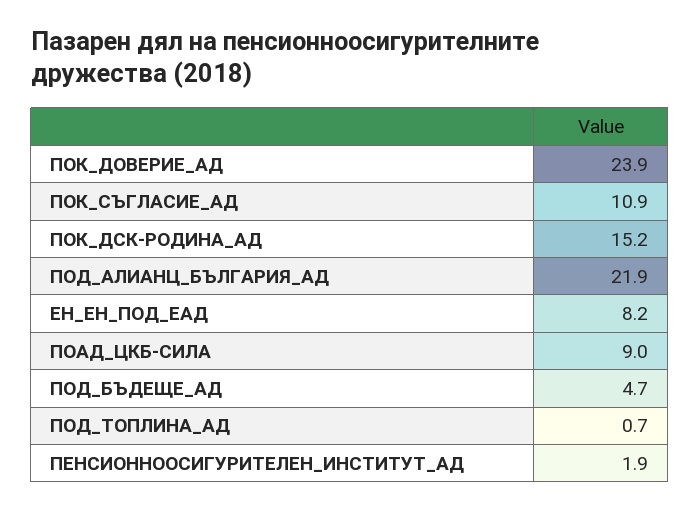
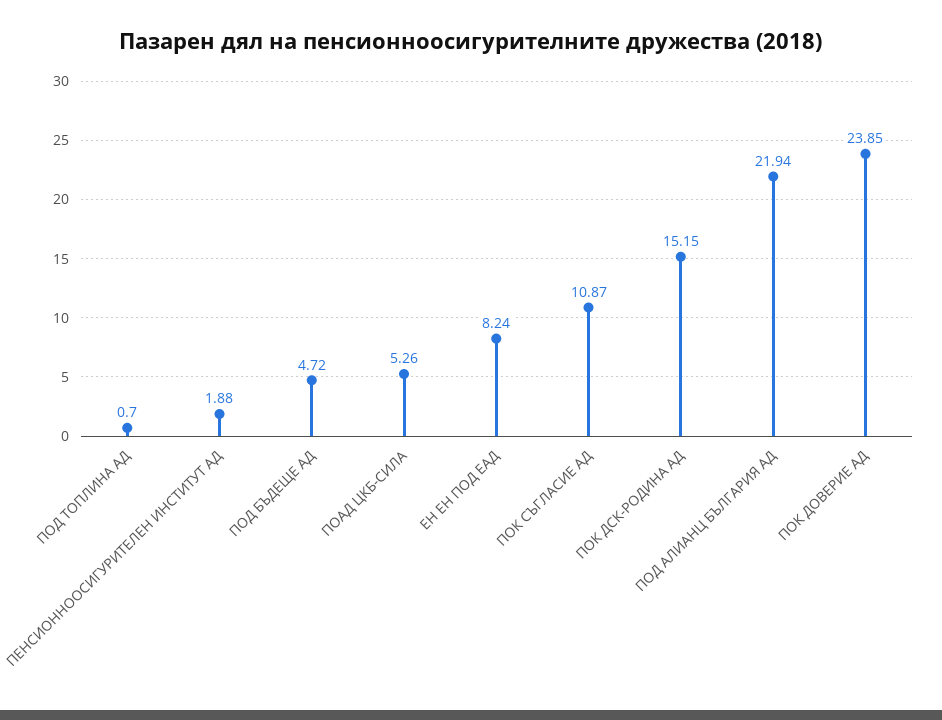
  {
    "ПОК_ДОВЕРИЕ_АД": 23.85,
    "ПОК_СЪГЛАСИЕ_АД": 10.87,
    "ПОК_ДСК-РОДИНА_АД": 15.15,
    "ПОД_АЛИАНЦ_БЪЛГАРИЯ_АД": 21.94,
    "ЕН_ЕН_ПОД_ЕАД": 8.24,
-   "ПОАД_ЦКБ-СИЛА": 9,
+   "ПОАД_ЦКБ-СИЛА": 5.26,
    "ПОД_БЪДЕЩЕ_АД": 4.72,
    "ПОД_ТОПЛИНА_АД": 0.7,
    "ПЕНСИОННООСИГУРИТЕЛЕН_ИНСТИТУТ_АД": 1.88
  }

